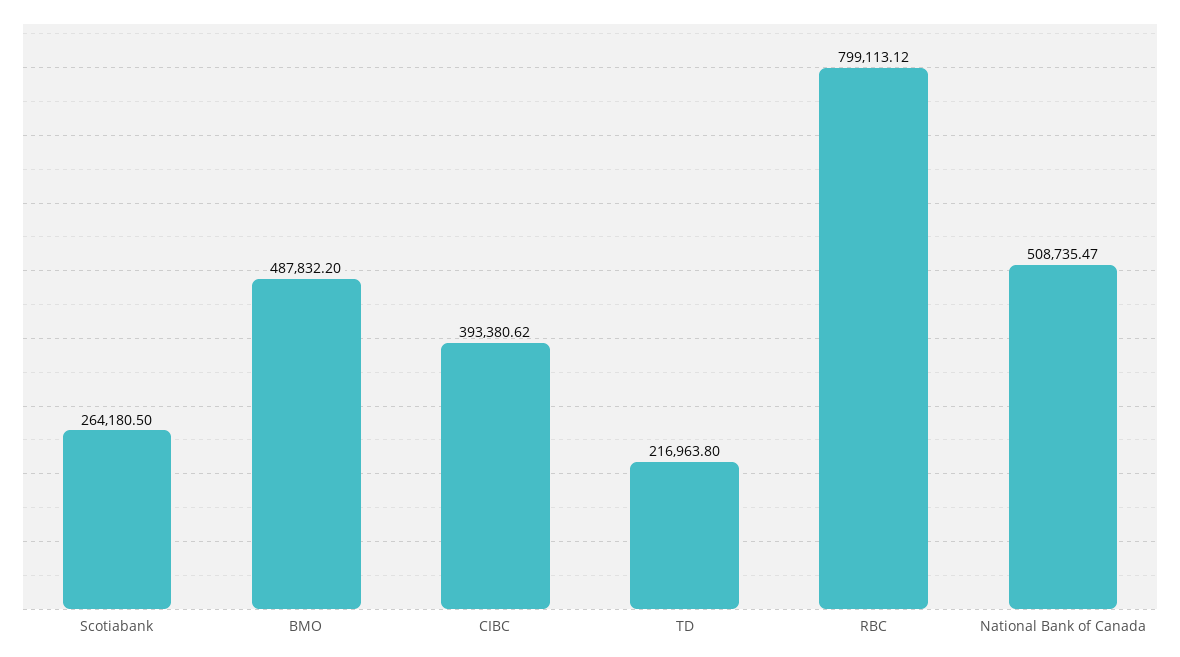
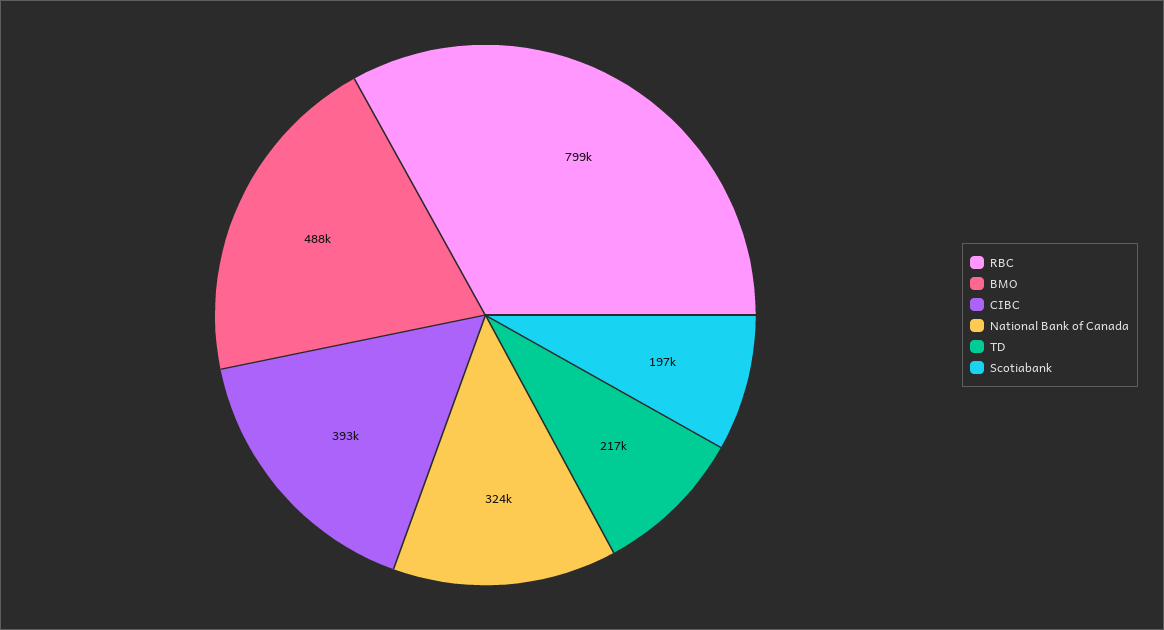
  {
-   "Scotiabank": 264180.5,
+   "Scotiabank": 197000,
    "BMO": 487832.2,
    "CIBC": 393380.62,
    "TD": 216963.8,
    "RBC": 799113.12,
-   "National Bank of Canada": 508735.47
+   "National Bank of Canada": 324000
  }

